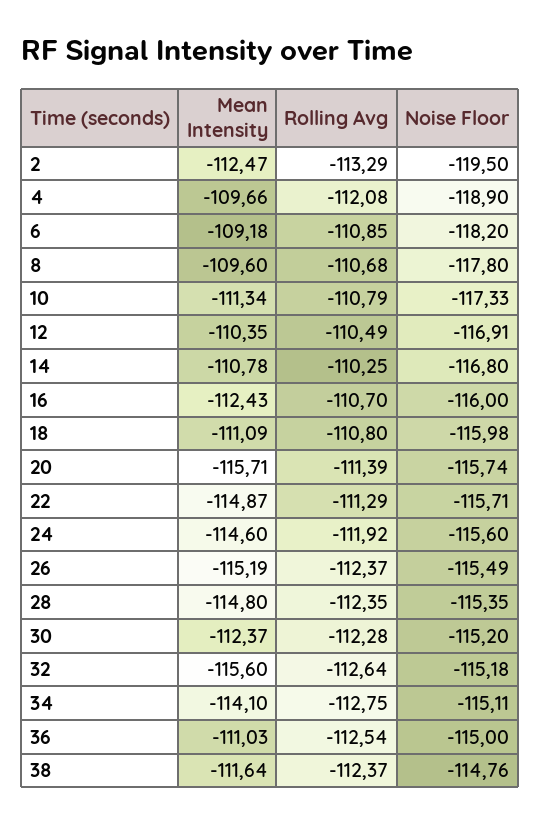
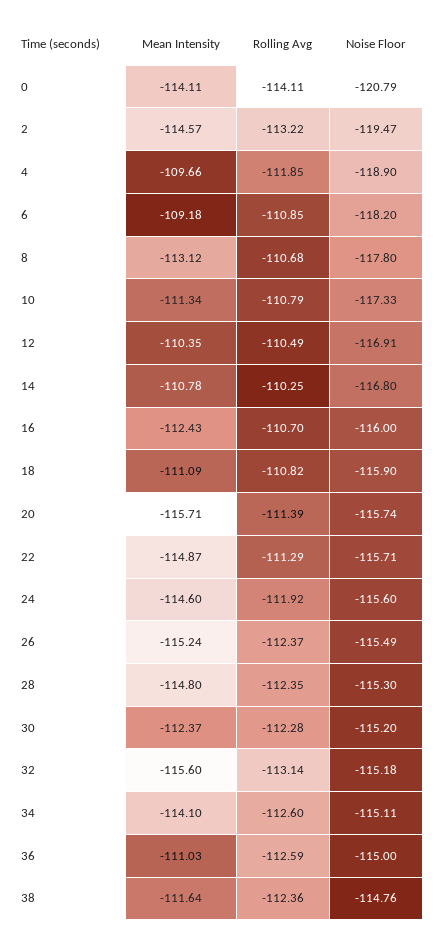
  {
    "Mean Intensity": {
-     "2": -112.47,
+     "2": -114.57,
      "4": -109.66,
      "6": -109.18,
-     "8": -109.6,
+     "8": -113.12,
      "10": -111.34,
      "12": -110.35,
      "14": -110.78,
      "16": -112.43,
      "18": -111.09,
      "20": -115.71,
      "22": -114.87,
      "24": -114.6,
-     "26": -115.19,
+     "26": -115.24,
      "28": -114.8,
      "30": -112.37,
      "32": -115.6,
      "34": -114.1,
      "36": -111.03,
-     "38": -111.64
+     "38": -111.64,
+     "0": -114.11
    },
    "Rolling Avg": {
-     "2": -113.29,
+     "2": -113.22,
-     "4": -112.08,
+     "4": -111.85,
      "6": -110.85,
      "8": -110.68,
      "10": -110.79,
      "12": -110.49,
      "14": -110.25,
      "16": -110.7,
-     "18": -110.8,
+     "18": -110.82,
      "20": -111.39,
      "22": -111.29,
      "24": -111.92,
      "26": -112.37,
      "28": -112.35,
      "30": -112.28,
-     "32": -112.64,
+     "32": -113.14,
-     "34": -112.75,
+     "34": -112.6,
-     "36": -112.54,
+     "36": -112.59,
-     "38": -112.37
+     "38": -112.36,
+     "0": -114.11
    },
    "Noise Floor": {
-     "2": -119.5,
+     "2": -119.47,
      "4": -118.9,
      "6": -118.2,
      "8": -117.8,
      "10": -117.33,
      "12": -116.91,
      "14": -116.8,
      "16": -116,
-     "18": -115.98,
+     "18": -115.9,
      "20": -115.74,
      "22": -115.71,
      "24": -115.6,
      "26": -115.49,
-     "28": -115.35,
+     "28": -115.3,
      "30": -115.2,
      "32": -115.18,
      "34": -115.11,
      "36": -115,
-     "38": -114.76
+     "38": -114.76,
+     "0": -120.79
    }
  }

